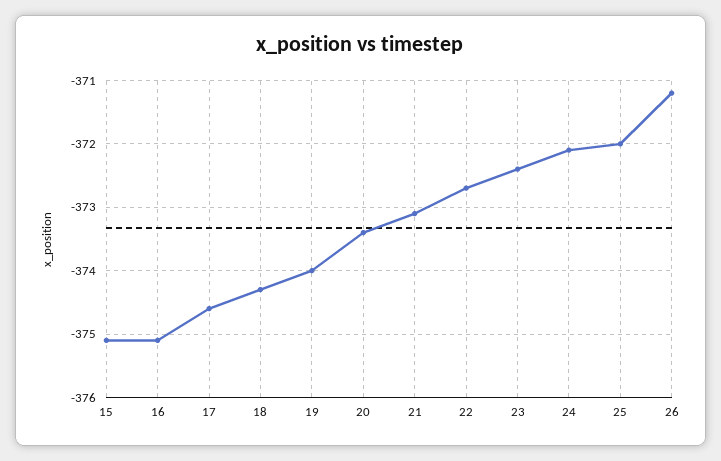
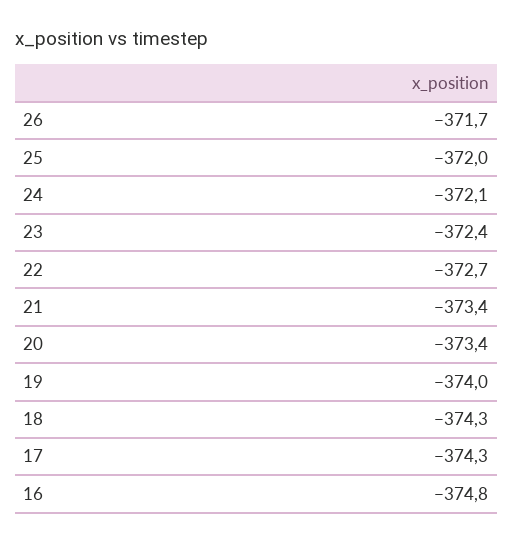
  {
-   "15": -375.1,
-   "16": -375.1,
+   "16": -374.8,
-   "17": -374.6,
+   "17": -374.3,
    "18": -374.3,
    "19": -374,
    "20": -373.4,
-   "21": -373.1,
+   "21": -373.4,
    "22": -372.7,
    "23": -372.4,
    "24": -372.1,
    "25": -372,
-   "26": -371.2
+   "26": -371.7
  }

